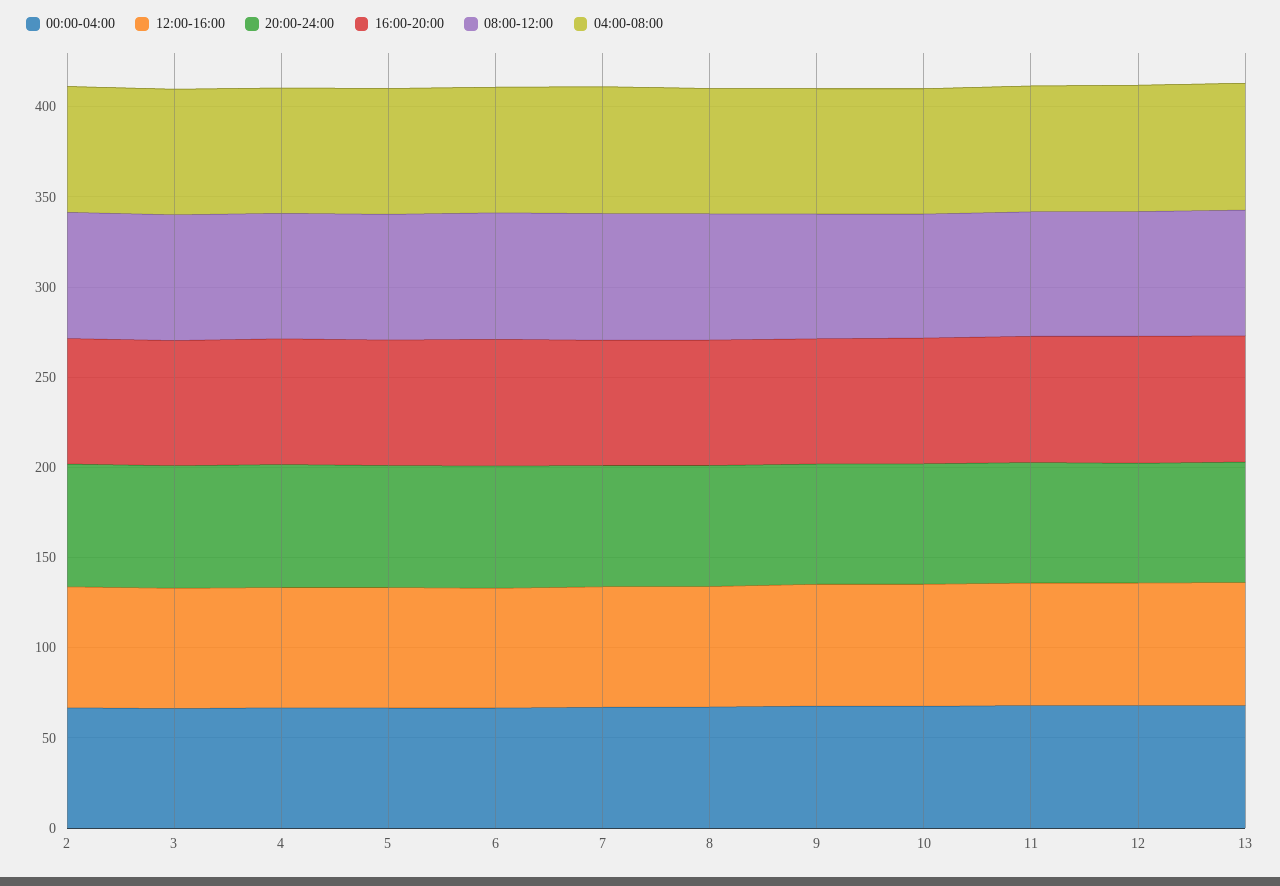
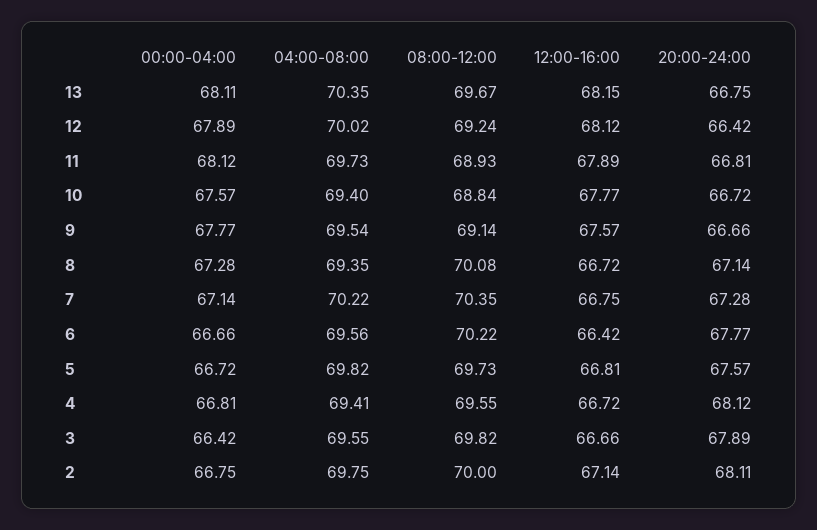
  {
    "00:00-04:00": {
      "2": 66.75,
      "3": 66.42,
      "4": 66.81,
      "5": 66.72,
      "6": 66.66,
      "7": 67.14,
      "8": 67.28,
      "9": 67.77,
      "10": 67.57,
      "11": 68.12,
      "12": 67.89,
      "13": 68.11
    },
    "12:00-16:00": {
      "2": 67.14,
      "3": 66.66,
      "4": 66.72,
      "5": 66.81,
      "6": 66.42,
      "7": 66.75,
      "8": 66.72,
      "9": 67.57,
      "10": 67.77,
      "11": 67.89,
      "12": 68.12,
      "13": 68.15
    },
    "20:00-24:00": {
      "2": 68.11,
      "3": 67.89,
      "4": 68.12,
      "5": 67.57,
      "6": 67.77,
      "7": 67.28,
      "8": 67.14,
      "9": 66.66,
      "10": 66.72,
      "11": 66.81,
      "12": 66.42,
      "13": 66.75
    },
-   "16:00-20:00": {
-     "2": 70,
-     "3": 70,
-     "4": 70,
-     "5": 70,
-     "6": 70,
-     "7": 70,
-     "8": 70,
-     "9": 70,
-     "10": 70,
-     "11": 70,
-     "12": 70,
-     "13": 70
-   },
    "08:00-12:00": {
      "2": 70,
      "3": 69.82,
      "4": 69.55,
      "5": 69.73,
      "6": 70.22,
      "7": 70.35,
      "8": 70.08,
      "9": 69.14,
      "10": 68.84,
      "11": 68.93,
      "12": 69.24,
      "13": 69.67
    },
    "04:00-08:00": {
      "2": 69.75,
      "3": 69.55,
      "4": 69.41,
      "5": 69.82,
      "6": 69.56,
      "7": 70.22,
      "8": 69.35,
      "9": 69.54,
      "10": 69.4,
      "11": 69.73,
      "12": 70.02,
      "13": 70.35
    }
  }

